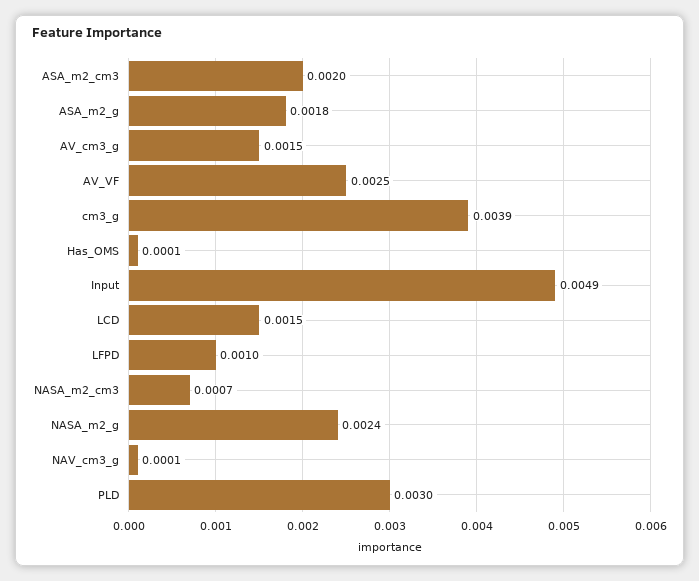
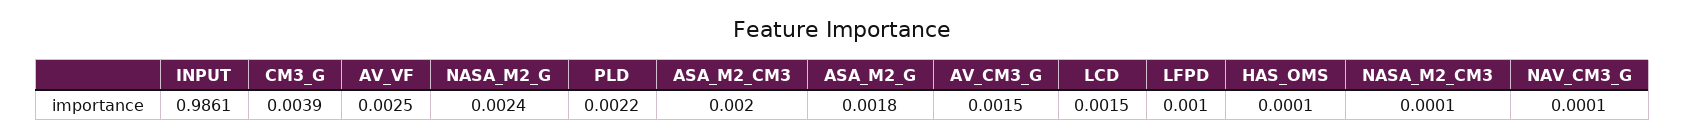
  {
    "ASA_m2_cm3": 0.002,
    "ASA_m2_g": 0.0018,
    "AV_cm3_g": 0.0015,
    "AV_VF": 0.0025,
    "cm3_g": 0.0039,
    "Has_OMS": 0.0001,
-   "Input": 0.0049,
+   "Input": 0.9861,
    "LCD": 0.0015,
    "LFPD": 0.001,
-   "NASA_m2_cm3": 0.0007,
+   "NASA_m2_cm3": 0.0001,
    "NASA_m2_g": 0.0024,
    "NAV_cm3_g": 0.0001,
-   "PLD": 0.003
+   "PLD": 0.0022
  }

